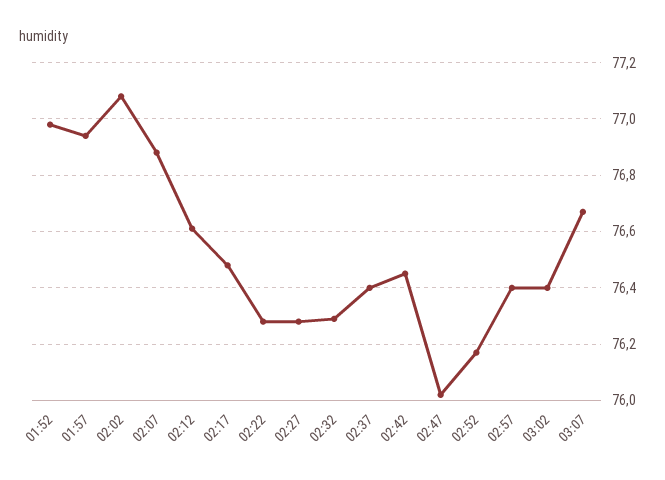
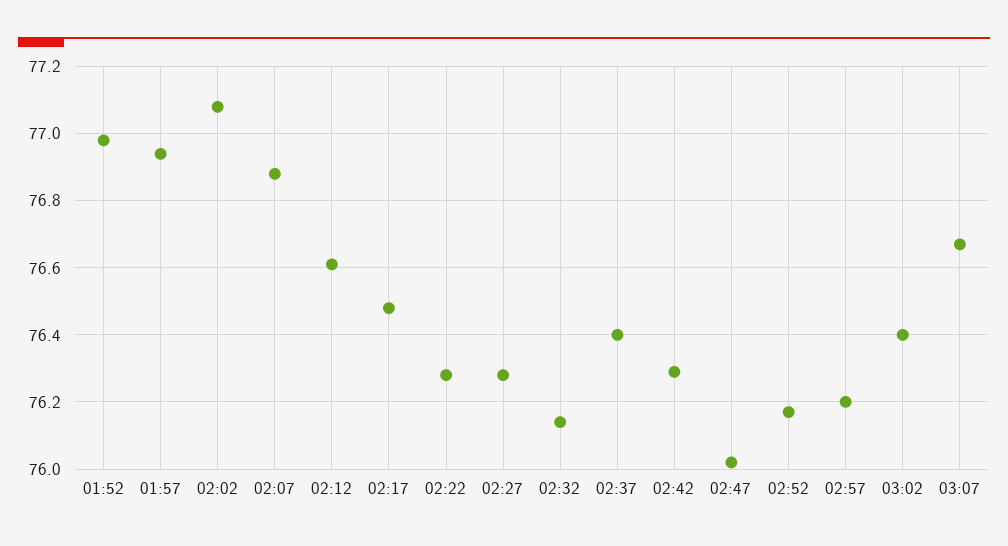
  {
    "01:52": 77,
    "01:57": 76.95,
    "02:02": 77.1,
    "02:07": 76.9,
    "02:12": 76.6,
    "02:17": 76.5,
    "02:22": 76.3,
    "02:27": 76.3,
-   "02:32": 76.3,
+   "02:32": 76.15,
    "02:37": 76.4,
-   "02:42": 76.45,
+   "02:42": 76.3,
    "02:47": 76,
    "02:52": 76.15,
-   "02:57": 76.4,
+   "02:57": 76.2,
    "03:02": 76.4,
    "03:07": 76.65
  }

